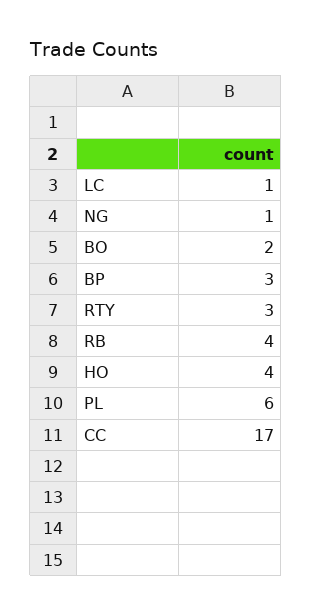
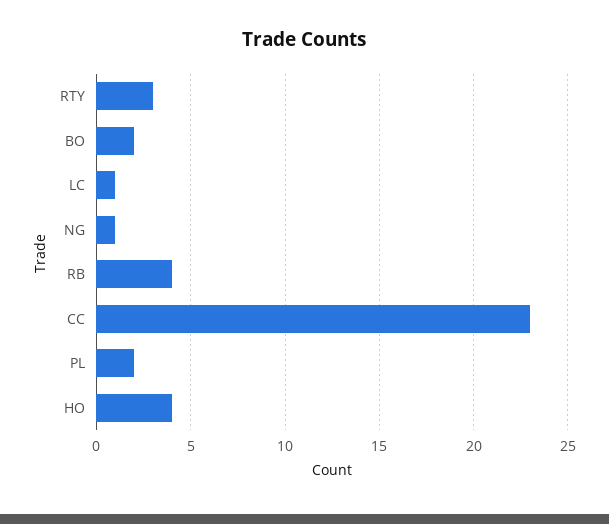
  {
    "LC": 1,
    "NG": 1,
    "BO": 2,
-   "BP": 3,
    "RTY": 3,
    "RB": 4,
    "HO": 4,
-   "PL": 6,
+   "PL": 2,
-   "CC": 17
+   "CC": 23
  }

